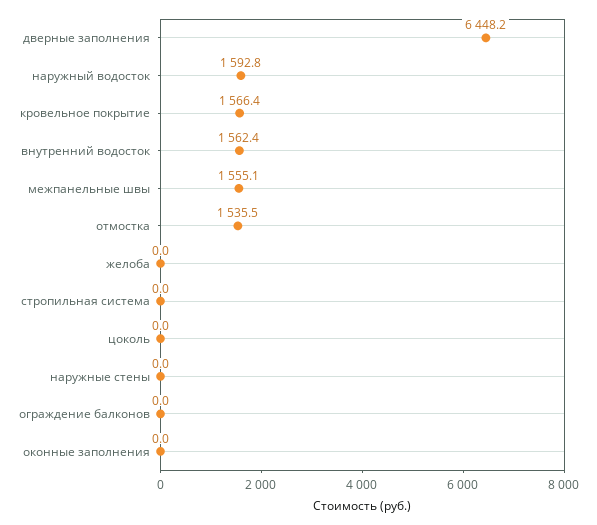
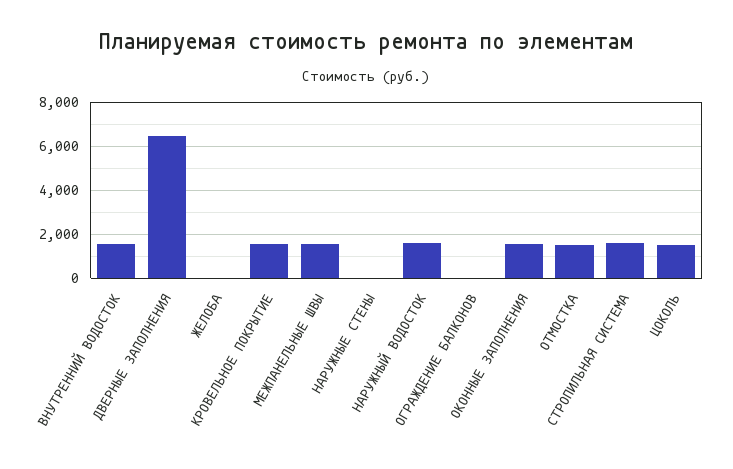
  {
    "дверные заполнения": 6448.2,
    "наружный водосток": 1592.8,
    "кровельное покрытие": 1566.4,
    "внутренний водосток": 1562.4,
    "межпанельные швы": 1555.1,
    "отмостка": 1535.5,
    "желоба": 0,
-   "стропильная система": 0,
+   "стропильная система": 1500,
-   "цоколь": 0,
+   "цоколь": 1500,
    "наружные стены": 0,
    "ограждение балконов": 0,
-   "оконные заполнения": 0
+   "оконные заполнения": 1500
  }

